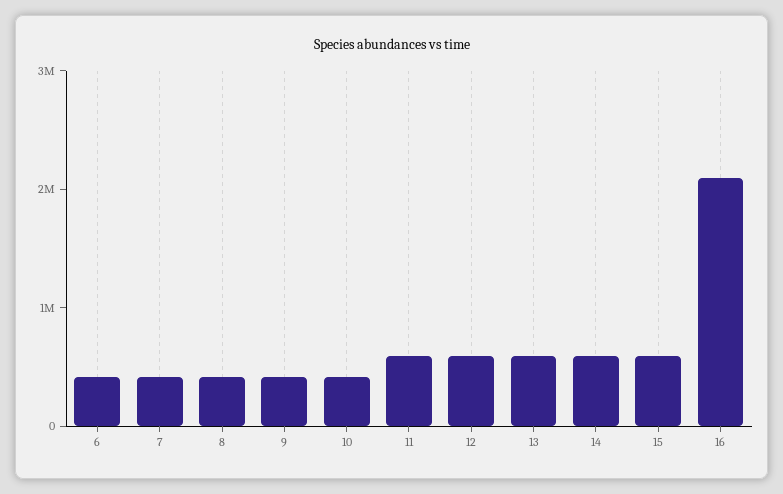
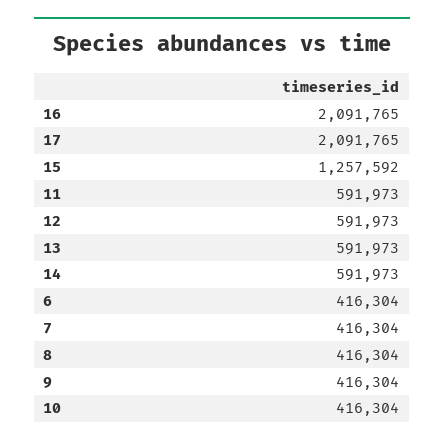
  {
    "6": 416304,
    "7": 416304,
    "8": 416304,
    "9": 416304,
    "10": 416304,
    "11": 591973,
    "12": 591973,
    "13": 591973,
    "14": 591973,
-   "15": 600000,
+   "15": 1257592,
-   "16": 2091765
+   "16": 2091765,
+   "17": 2091765
  }

